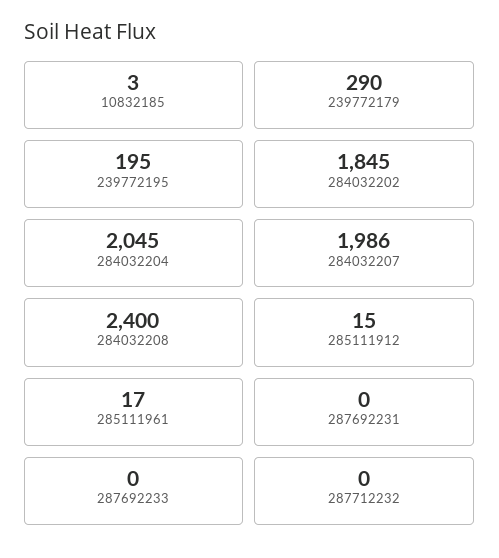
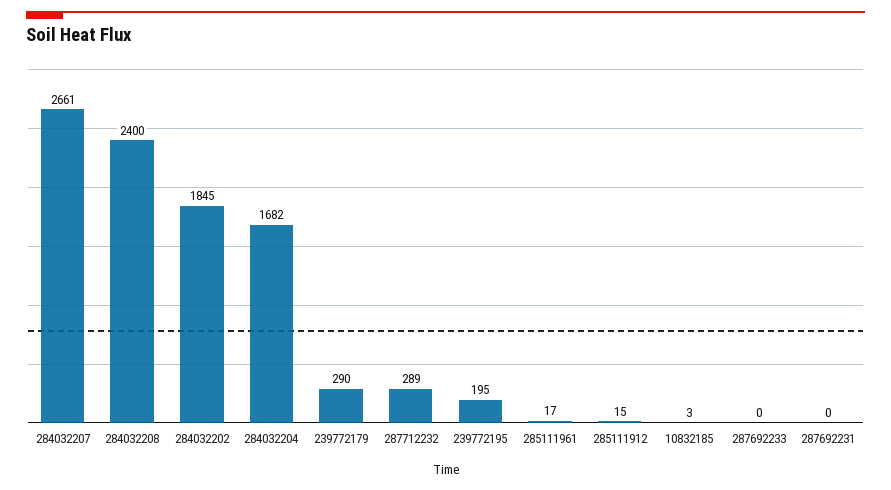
  {
    "10832185": 3,
    "239772179": 290,
    "239772195": 195,
    "284032202": 1845,
-   "284032204": 2045,
+   "284032204": 1682,
-   "284032207": 1986,
+   "284032207": 2661,
    "284032208": 2400,
    "285111912": 15,
    "285111961": 17,
    "287692231": 0,
    "287692233": 0,
-   "287712232": 0
+   "287712232": 289
  }

